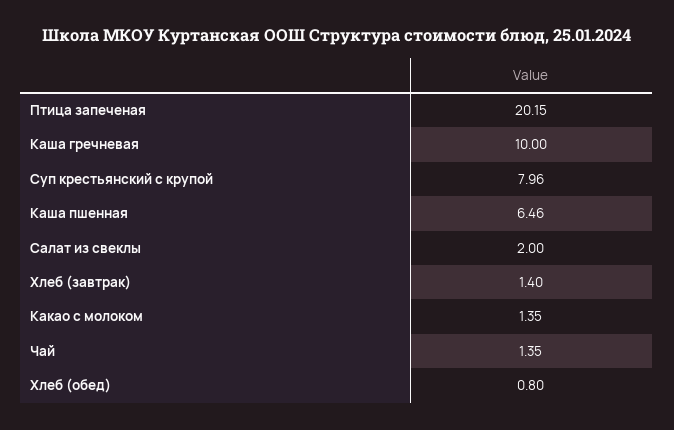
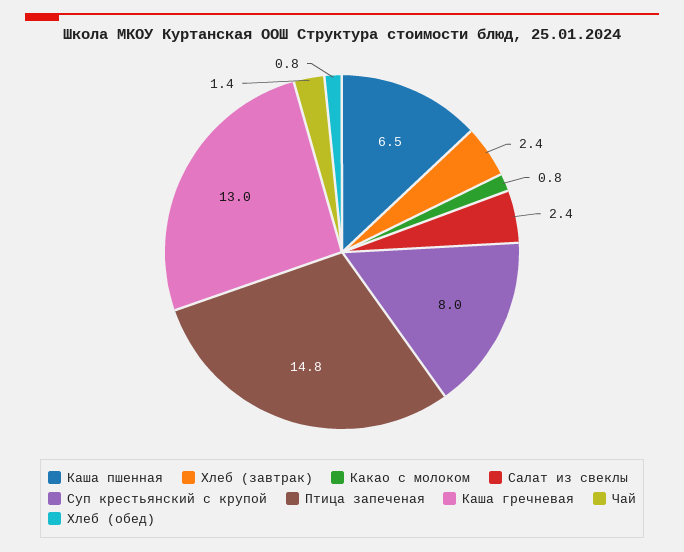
  {
-   "Птица запеченая": 20.15,
+   "Птица запеченая": 14.8,
-   "Каша гречневая": 10,
+   "Каша гречневая": 13,
    "Суп крестьянский с крупой": 7.96,
    "Каша пшенная": 6.46,
-   "Салат из свеклы": 2,
+   "Салат из свеклы": 2.4,
-   "Хлеб (завтрак)": 1.4,
+   "Хлеб (завтрак)": 2.4,
-   "Какао с молоком": 1.35,
+   "Какао с молоком": 0.8,
    "Чай": 1.35,
    "Хлеб (обед)": 0.8
  }

